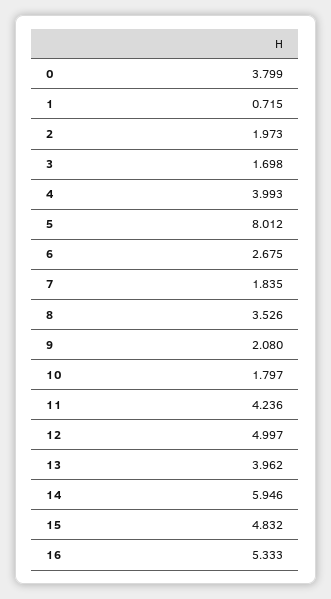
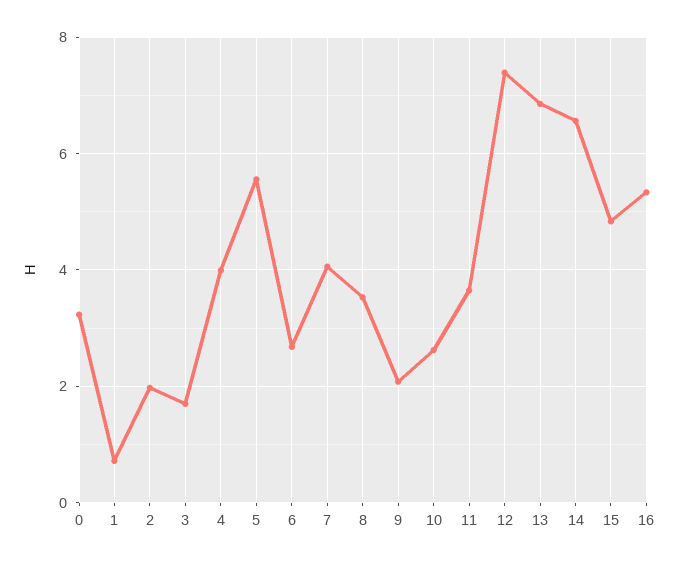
  {
-   "0": 3.799,
+   "0": 3.2,
    "1": 0.715,
    "2": 1.973,
    "3": 1.698,
    "4": 3.993,
-   "5": 8.012,
+   "5": 5.6,
    "6": 2.675,
-   "7": 1.835,
+   "7": 4,
    "8": 3.526,
    "9": 2.08,
-   "10": 1.797,
+   "10": 2.6,
-   "11": 4.236,
+   "11": 3.6,
-   "12": 4.997,
+   "12": 7.4,
-   "13": 3.962,
+   "13": 6.8,
-   "14": 5.946,
+   "14": 6.6,
    "15": 4.832,
    "16": 5.333
  }

